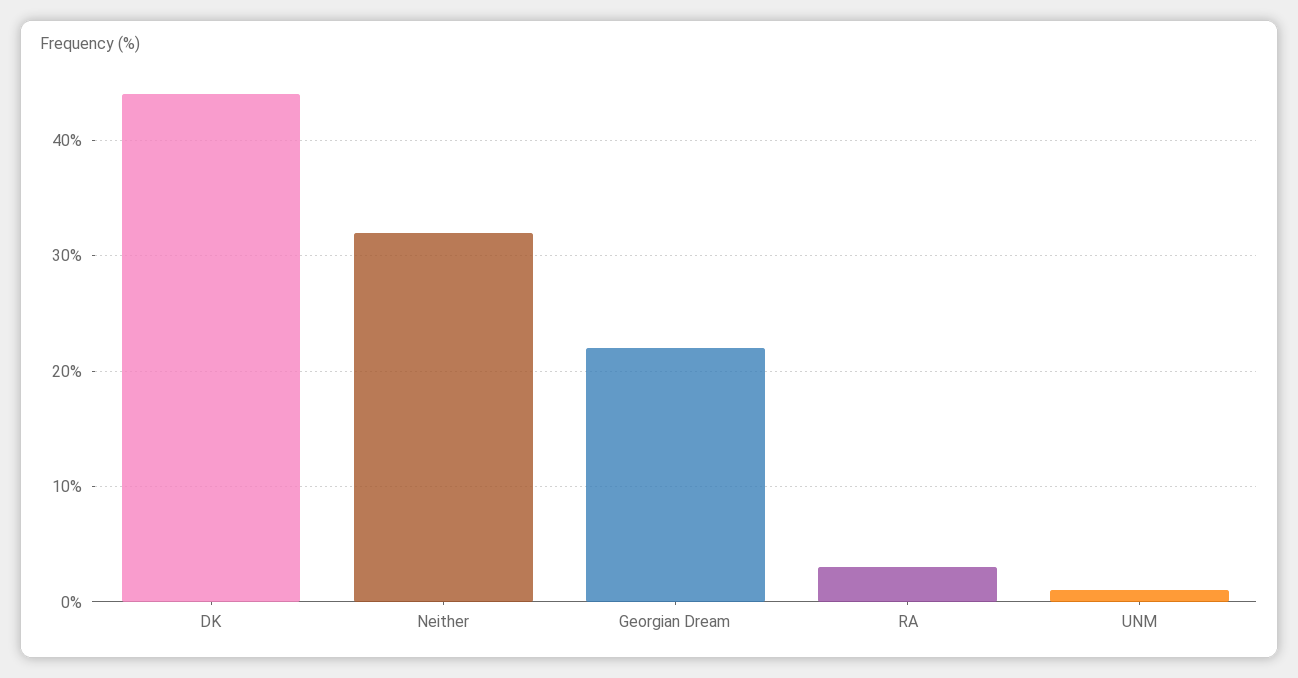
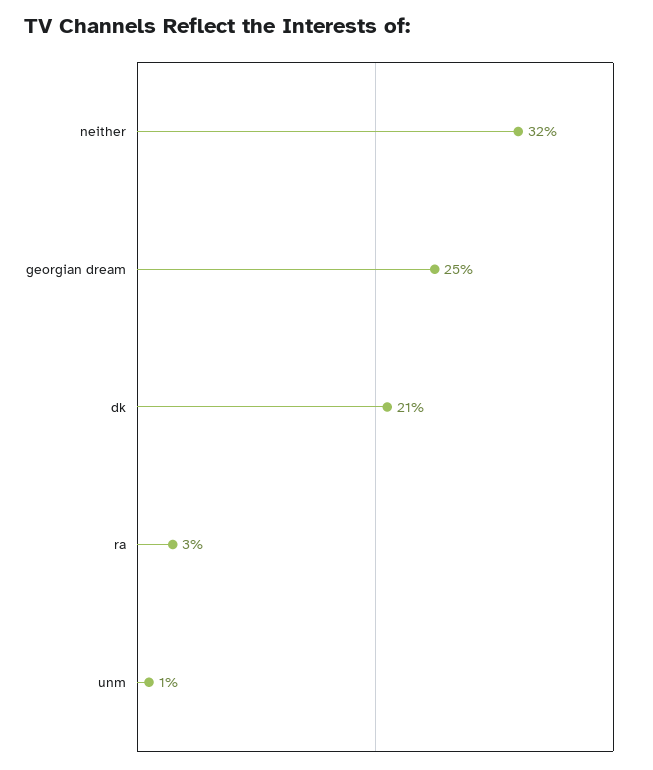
  {
-   "DK": 44,
+   "DK": 21,
    "Neither": 32,
-   "Georgian Dream": 22,
+   "Georgian Dream": 25,
    "RA": 3,
    "UNM": 1
  }

